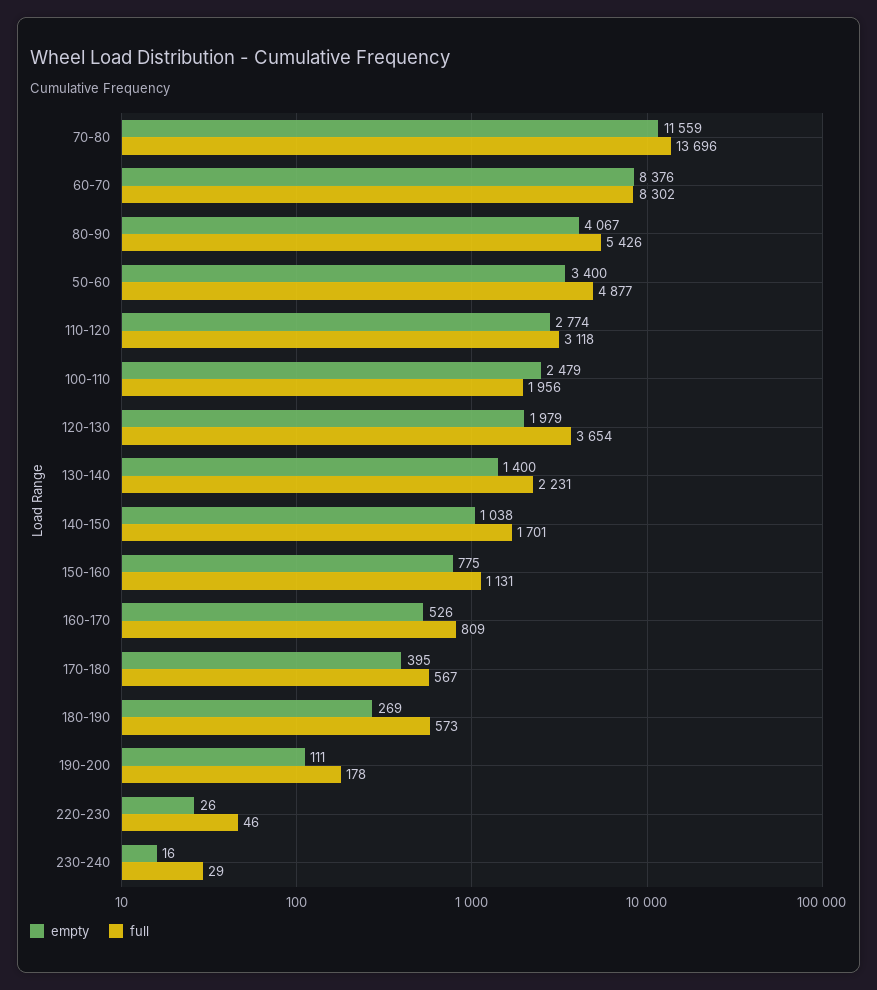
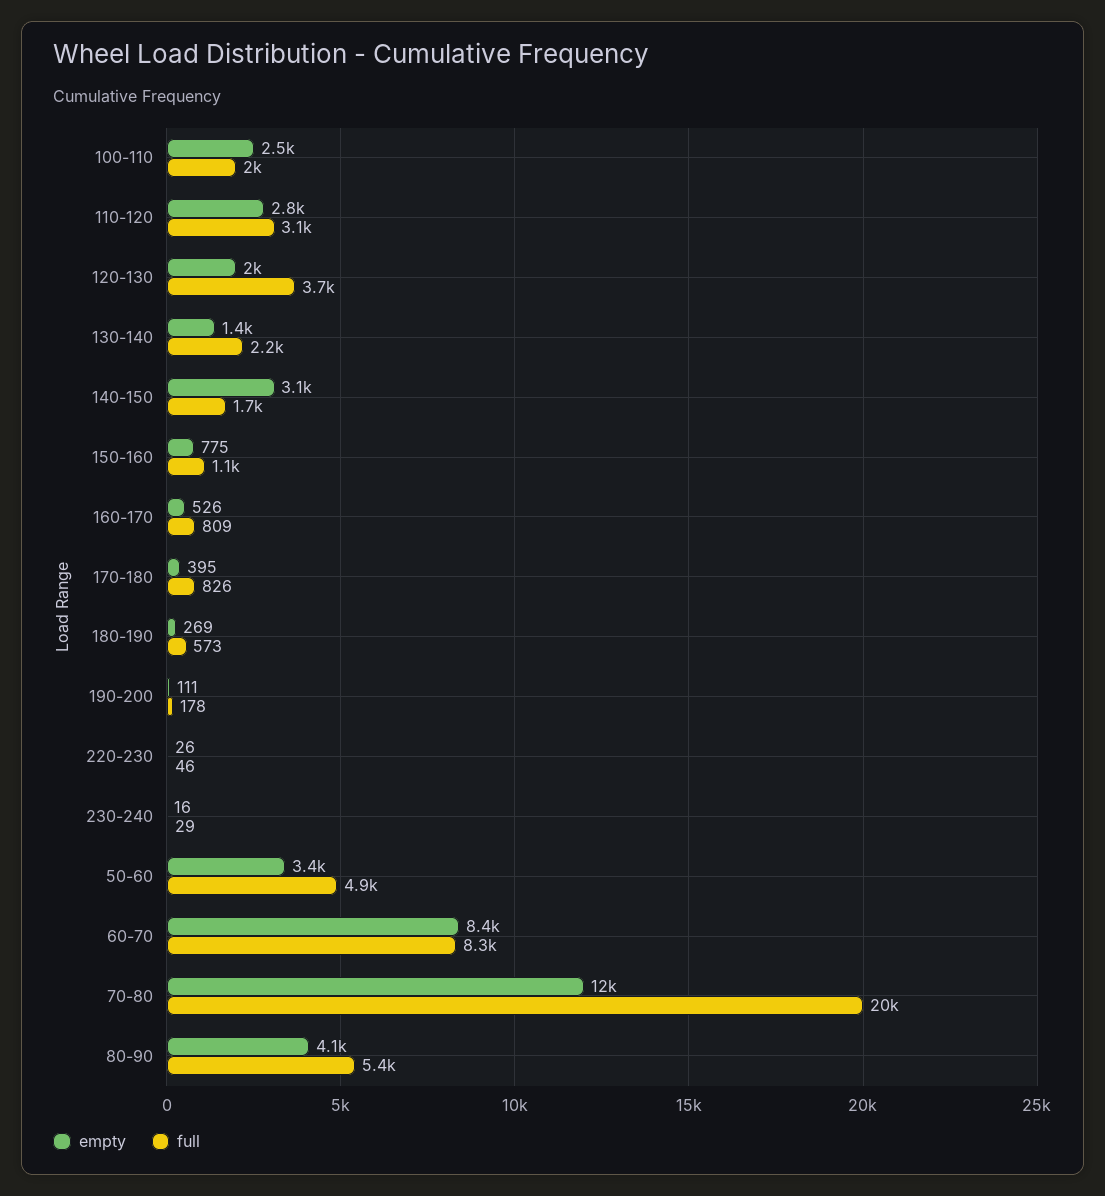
  {
    "empty": {
      "70-80": 11559,
      "60-70": 8376,
      "80-90": 4067,
      "50-60": 3400,
      "110-120": 2774,
      "100-110": 2479,
      "120-130": 1979,
      "130-140": 1400,
-     "140-150": 1038,
+     "140-150": 3100,
      "150-160": 775,
      "160-170": 526,
      "170-180": 395,
      "180-190": 269,
      "190-200": 111,
      "220-230": 26,
      "230-240": 16
    },
    "full": {
-     "70-80": 13696,
+     "70-80": 20000,
      "60-70": 8302,
      "80-90": 5426,
      "50-60": 4877,
      "110-120": 3118,
      "100-110": 1956,
      "120-130": 3654,
      "130-140": 2231,
      "140-150": 1701,
      "150-160": 1131,
      "160-170": 809,
-     "170-180": 567,
+     "170-180": 826,
      "180-190": 573,
      "190-200": 178,
      "220-230": 46,
      "230-240": 29
    }
  }

